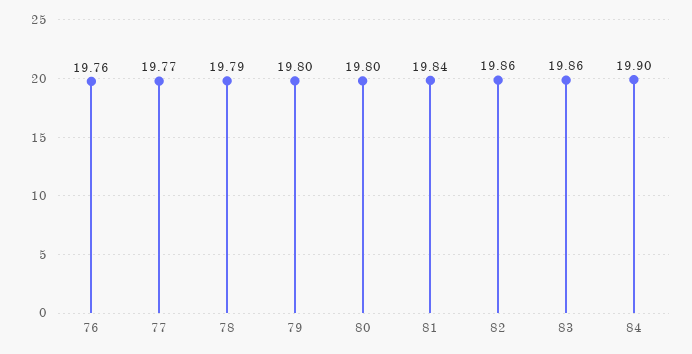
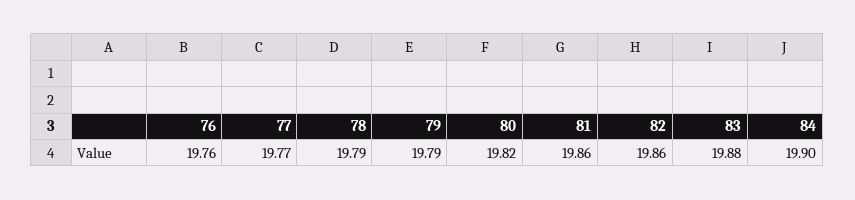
  {
    "76": 19.76,
    "77": 19.77,
    "78": 19.79,
-   "79": 19.8,
+   "79": 19.79,
-   "80": 19.8,
+   "80": 19.82,
-   "81": 19.84,
+   "81": 19.86,
    "82": 19.86,
-   "83": 19.86,
+   "83": 19.88,
    "84": 19.9
  }

